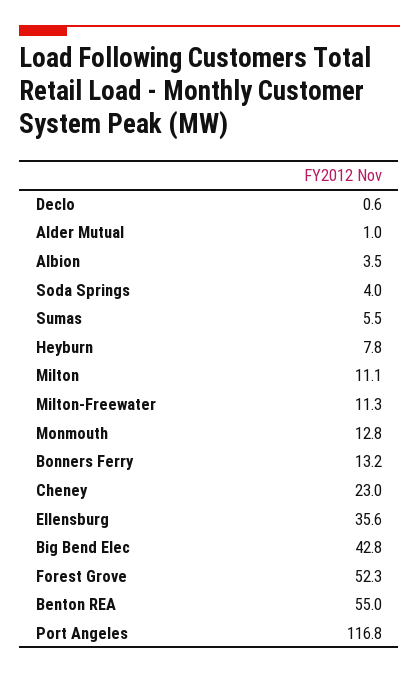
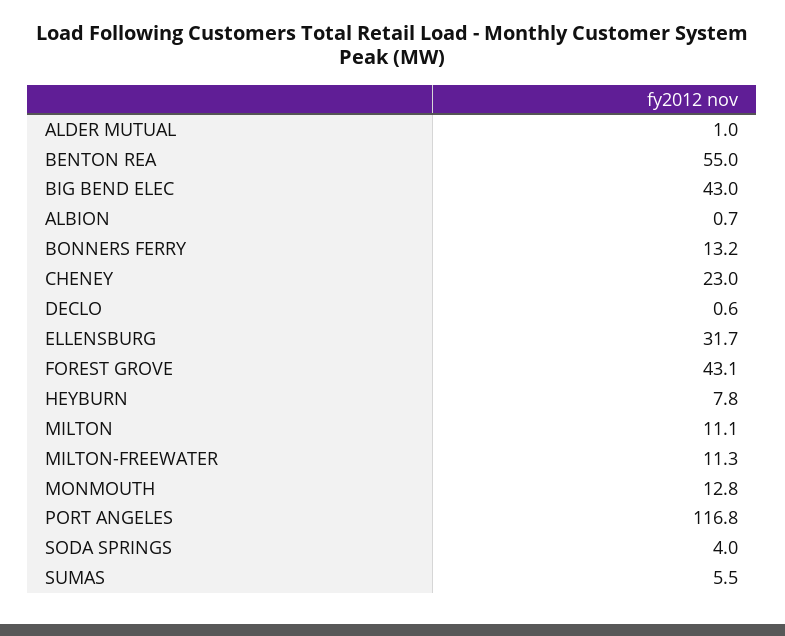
  {
    "Declo": 0.6,
    "Alder Mutual": 1,
-   "Albion": 3.5,
+   "Albion": 0.7,
    "Soda Springs": 4,
    "Sumas": 5.5,
    "Heyburn": 7.8,
    "Milton": 11.1,
    "Milton-Freewater": 11.3,
    "Monmouth": 12.8,
    "Bonners Ferry": 13.2,
    "Cheney": 23,
-   "Ellensburg": 35.6,
+   "Ellensburg": 31.7,
-   "Big Bend Elec": 42.8,
+   "Big Bend Elec": 43,
-   "Forest Grove": 52.3,
+   "Forest Grove": 43.1,
    "Benton REA": 55,
    "Port Angeles": 116.8
  }

